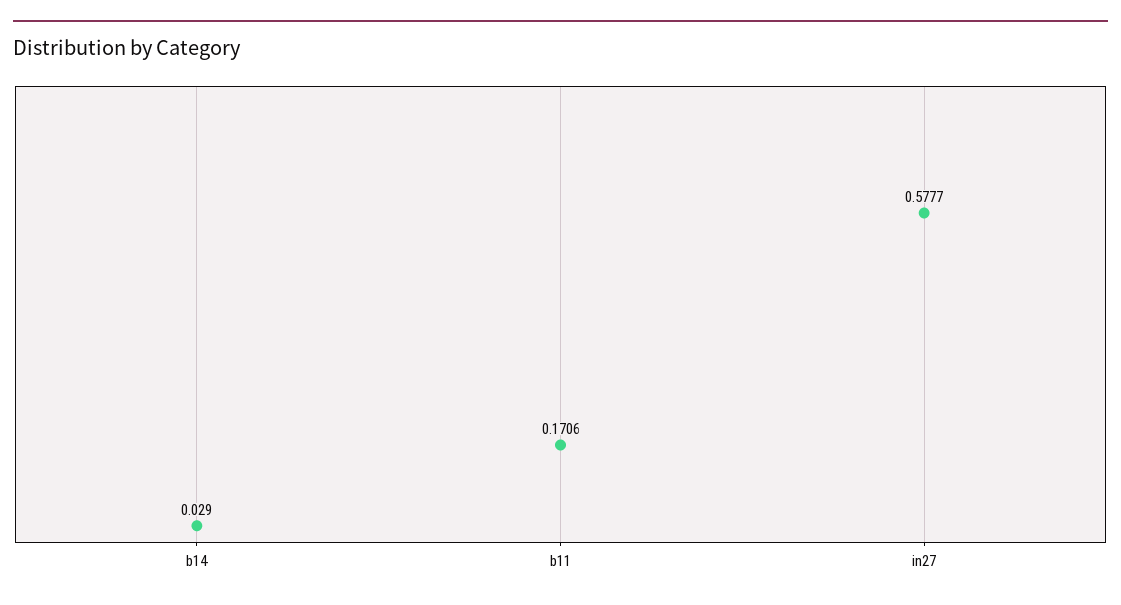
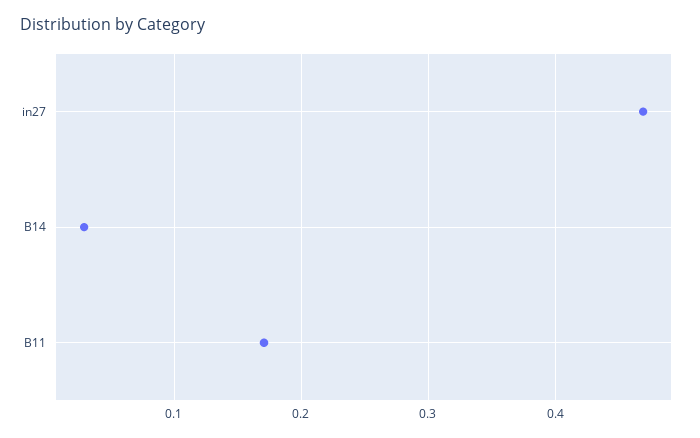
  {
    "b14": 0.029,
    "b11": 0.1706,
-   "in27": 0.5777
+   "in27": 0.47
  }

